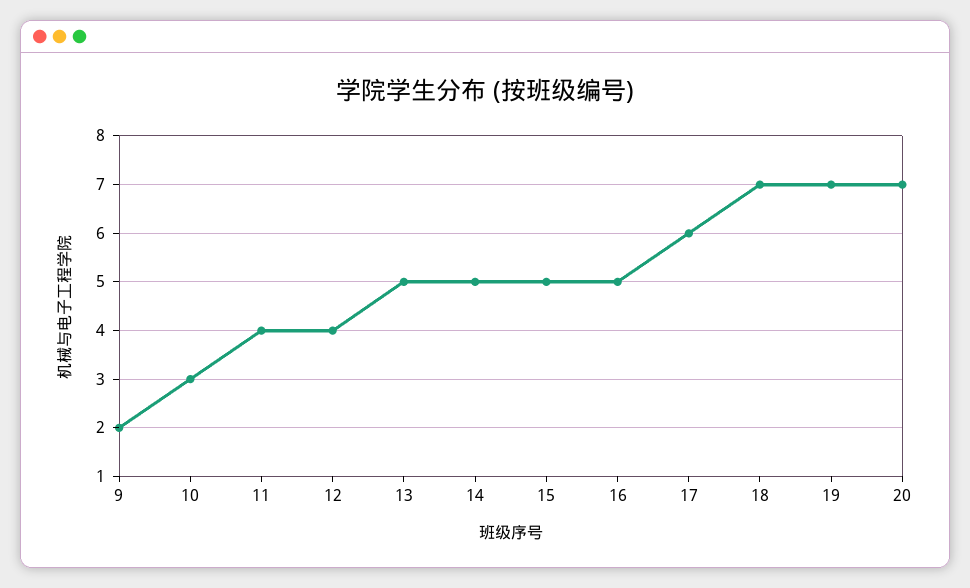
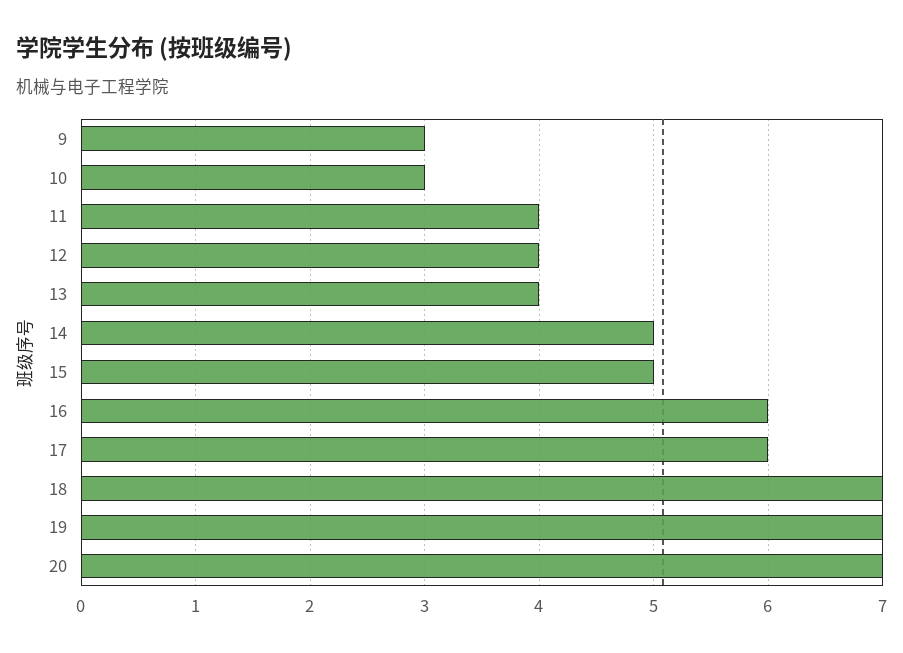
  {
-   "9": 2,
+   "9": 3,
    "10": 3,
    "11": 4,
    "12": 4,
-   "13": 5,
+   "13": 4,
    "14": 5,
    "15": 5,
-   "16": 5,
+   "16": 6,
    "17": 6,
    "18": 7,
    "19": 7,
    "20": 7
  }

